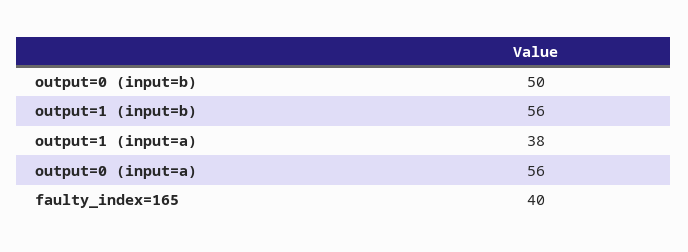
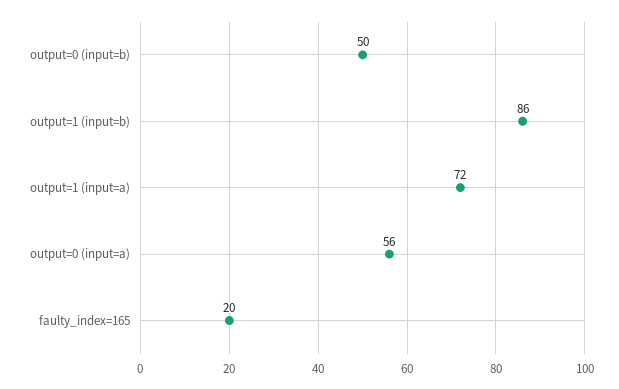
  {
    "output=0 (input=b)": 50,
-   "output=1 (input=b)": 56,
+   "output=1 (input=b)": 86,
-   "output=1 (input=a)": 38,
+   "output=1 (input=a)": 72,
    "output=0 (input=a)": 56,
-   "faulty_index=165": 40
+   "faulty_index=165": 20
  }

